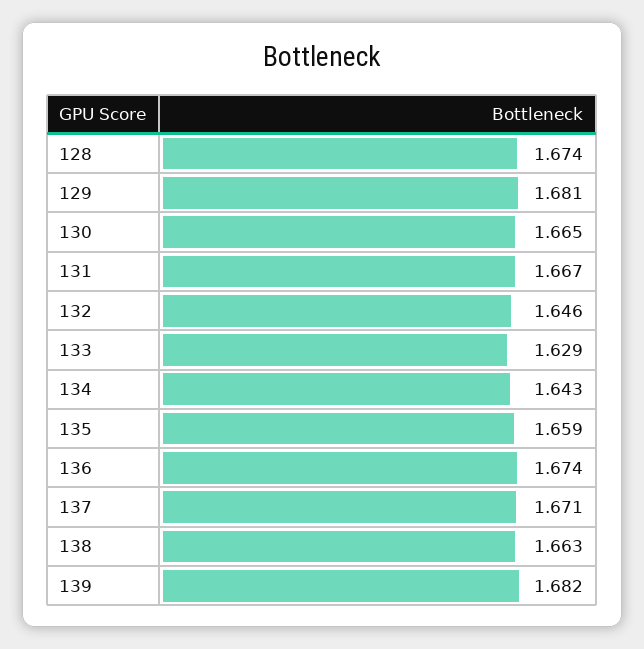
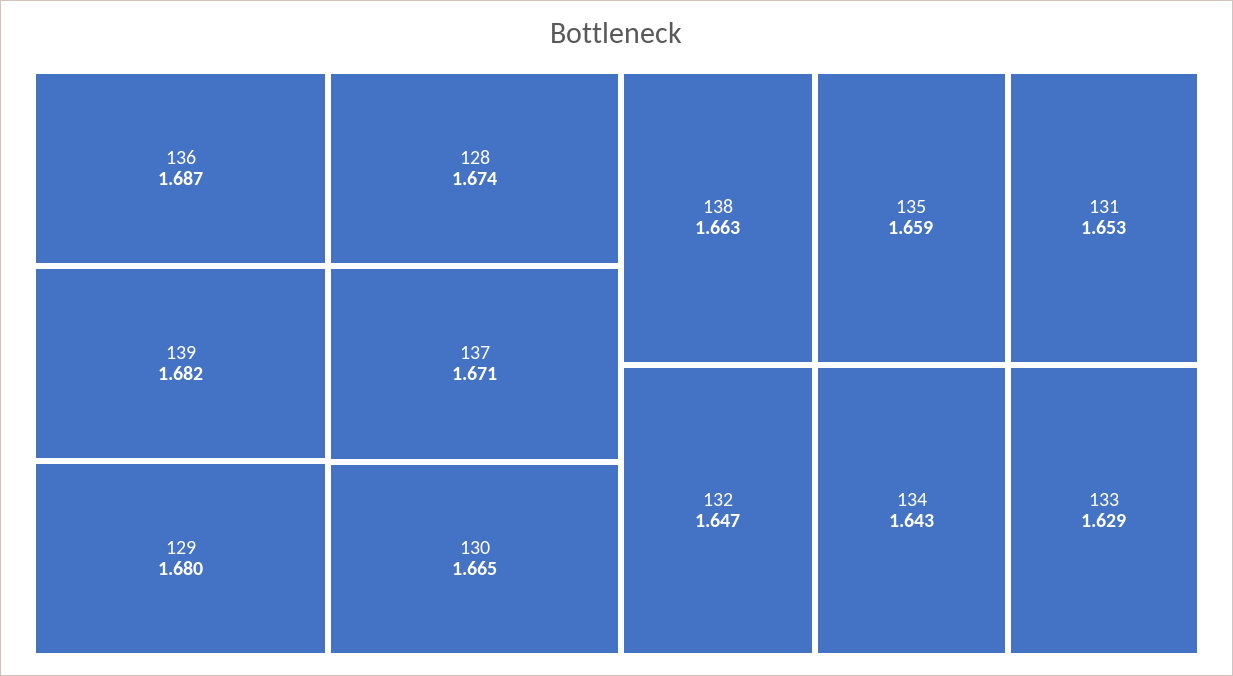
  {
    "128": 1.674,
-   "129": 1.681,
+   "129": 1.68,
    "130": 1.665,
-   "131": 1.667,
+   "131": 1.653,
-   "132": 1.646,
+   "132": 1.647,
    "133": 1.629,
    "134": 1.643,
    "135": 1.659,
-   "136": 1.674,
+   "136": 1.687,
    "137": 1.671,
    "138": 1.663,
    "139": 1.682
  }

